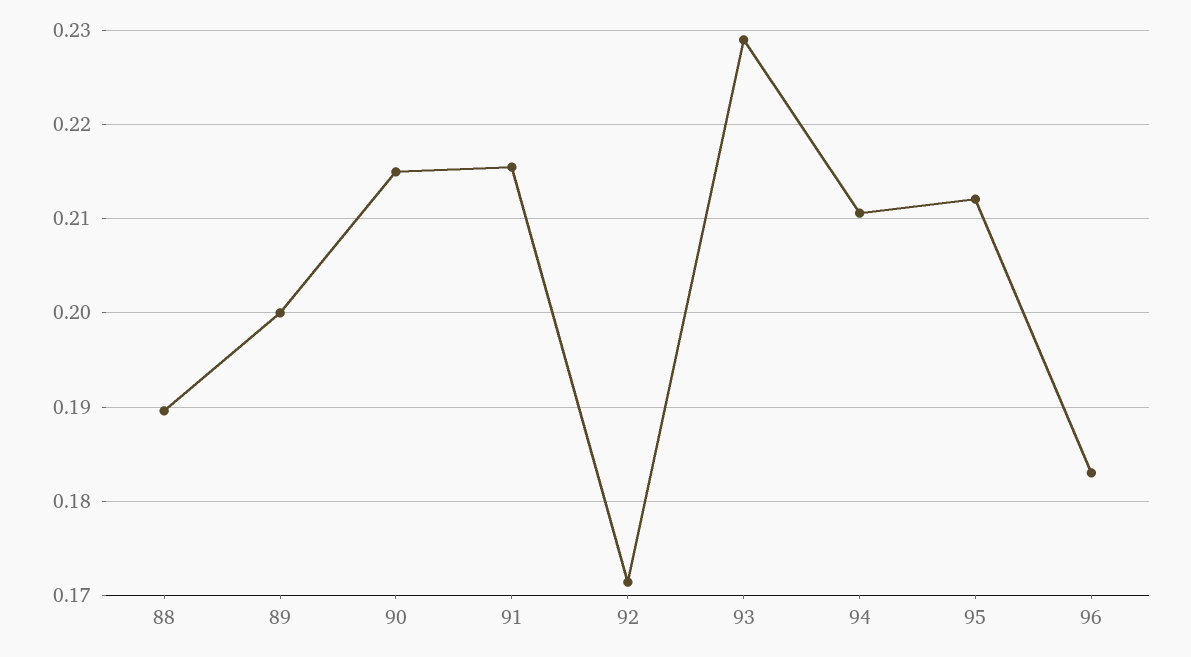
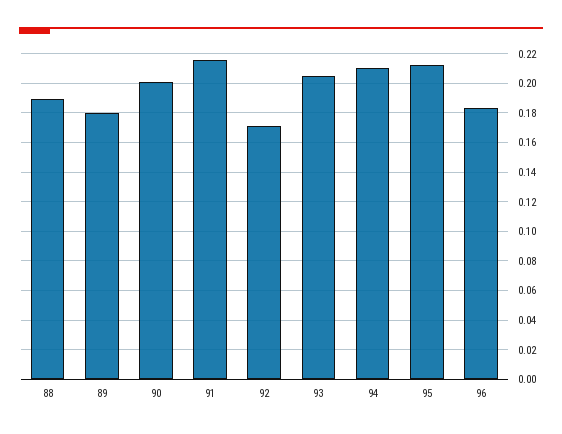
  {
    "88": 0.19,
-   "89": 0.2,
+   "89": 0.18,
-   "90": 0.215,
+   "90": 0.2,
    "91": 0.216,
    "92": 0.171,
-   "93": 0.229,
+   "93": 0.205,
    "94": 0.211,
    "95": 0.212,
    "96": 0.183
  }

